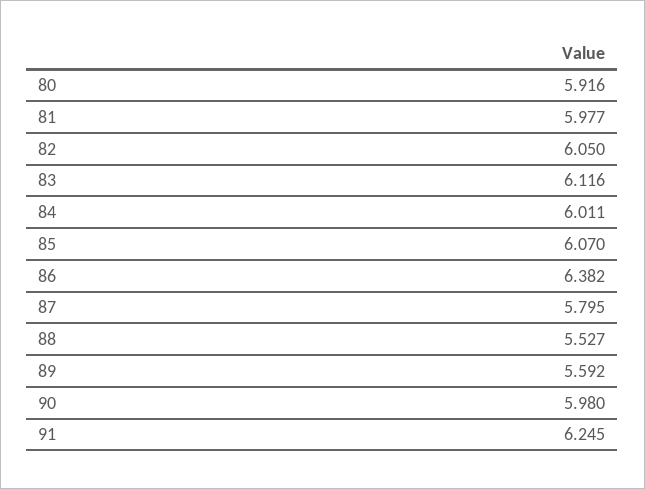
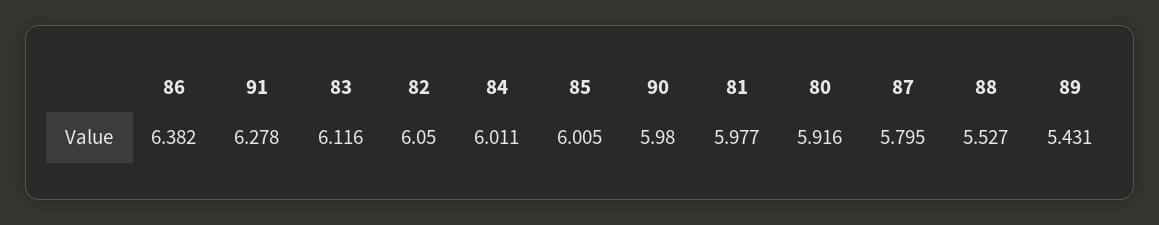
  {
    "80": 5.916,
    "81": 5.977,
    "82": 6.05,
    "83": 6.116,
    "84": 6.011,
-   "85": 6.07,
+   "85": 6.005,
    "86": 6.382,
    "87": 5.795,
    "88": 5.527,
-   "89": 5.592,
+   "89": 5.431,
    "90": 5.98,
-   "91": 6.245
+   "91": 6.278
  }

